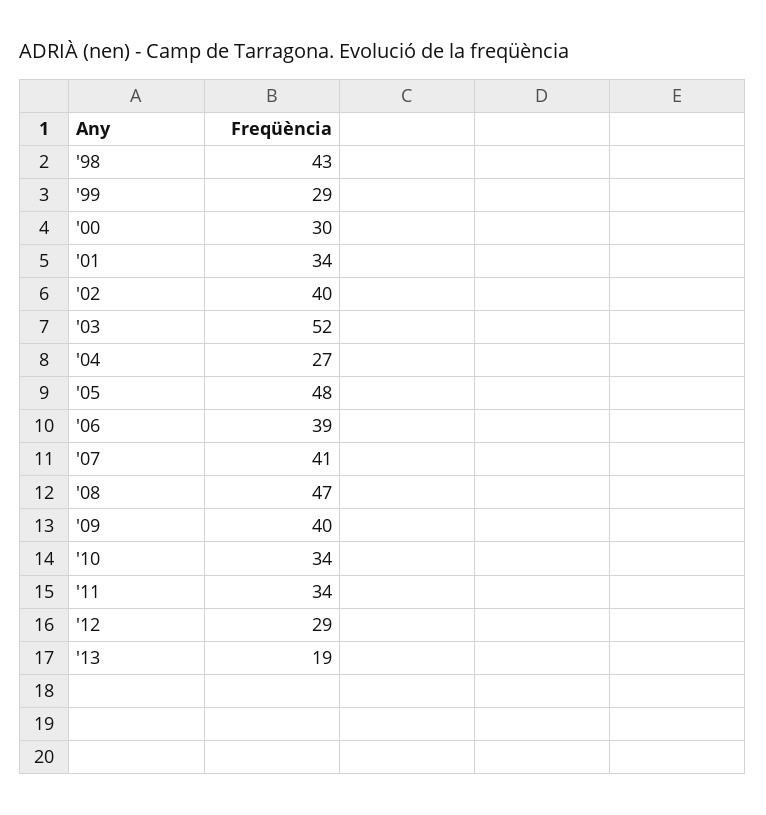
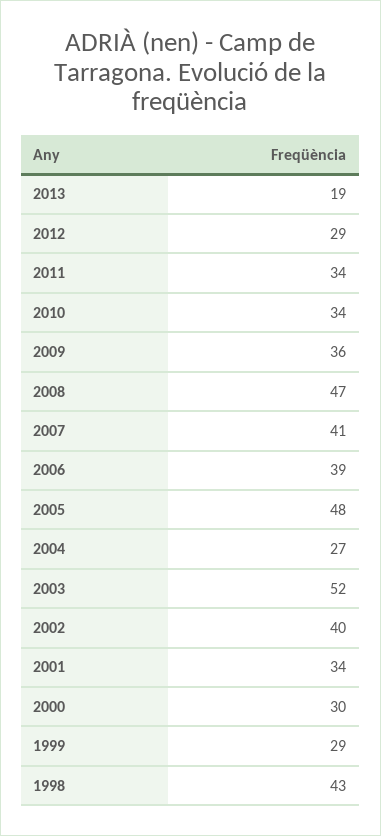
  {
    "'98": 43,
    "'99": 29,
    "'00": 30,
    "'01": 34,
    "'02": 40,
    "'03": 52,
    "'04": 27,
    "'05": 48,
    "'06": 39,
    "'07": 41,
    "'08": 47,
-   "'09": 40,
+   "'09": 36,
    "'10": 34,
    "'11": 34,
    "'12": 29,
    "'13": 19
  }

